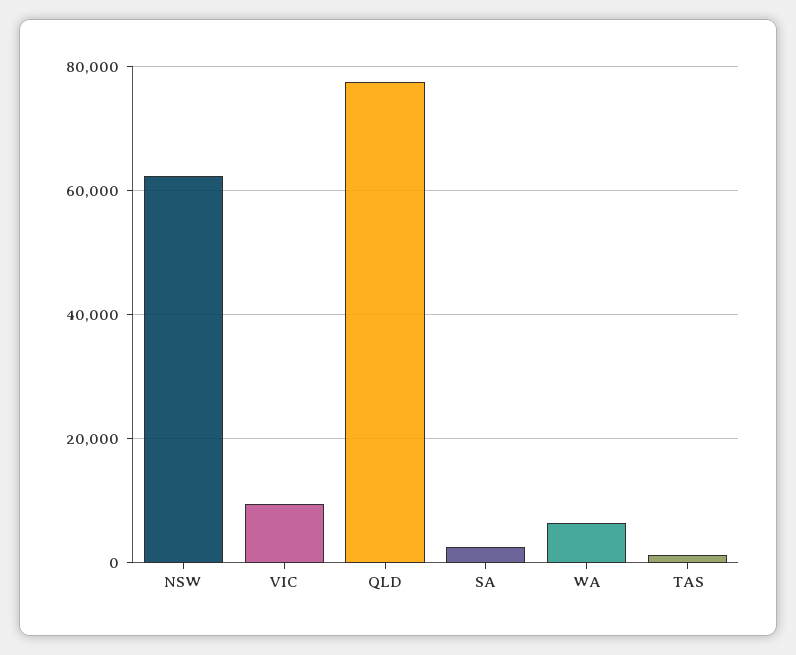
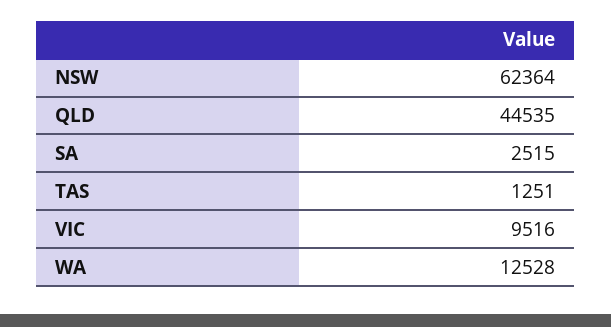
  {
    "NSW": 62364,
    "VIC": 9516,
-   "QLD": 78000,
+   "QLD": 44535,
    "SA": 2515,
-   "WA": 6000,
+   "WA": 12528,
    "TAS": 1251
  }

